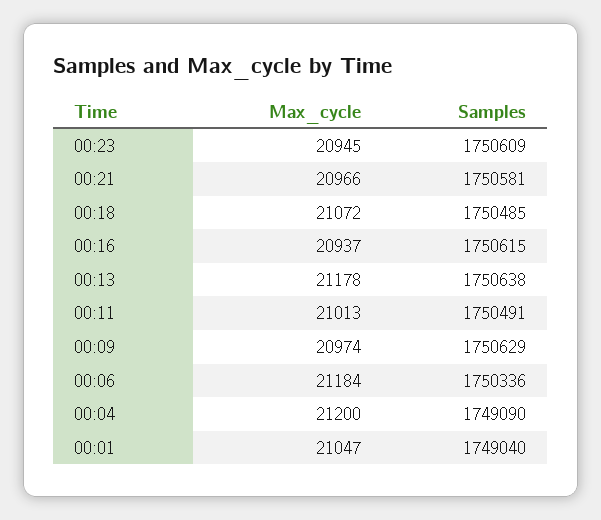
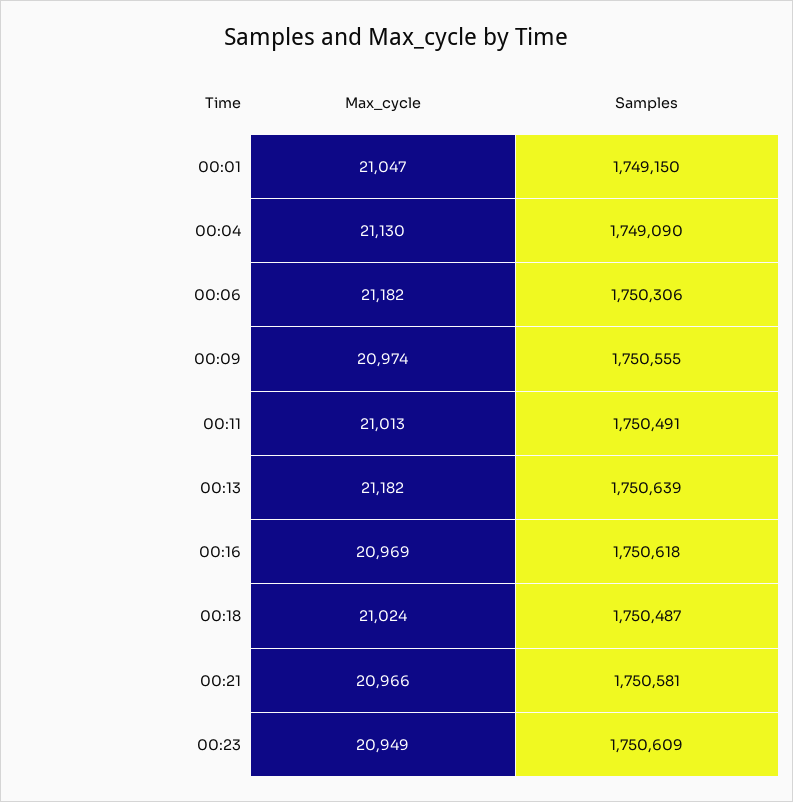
  {
    "Max_cycle": {
-     "00:23": 20945,
+     "00:23": 20949,
      "00:21": 20966,
-     "00:18": 21072,
+     "00:18": 21024,
-     "00:16": 20937,
+     "00:16": 20969,
-     "00:13": 21178,
+     "00:13": 21182,
      "00:11": 21013,
      "00:09": 20974,
-     "00:06": 21184,
+     "00:06": 21182,
-     "00:04": 21200,
+     "00:04": 21130,
      "00:01": 21047
    },
    "Samples": {
      "00:23": 1750609,
      "00:21": 1750581,
-     "00:18": 1750485,
+     "00:18": 1750487,
-     "00:16": 1750615,
+     "00:16": 1750618,
-     "00:13": 1750638,
+     "00:13": 1750639,
      "00:11": 1750491,
-     "00:09": 1750629,
+     "00:09": 1750555,
-     "00:06": 1750336,
+     "00:06": 1750306,
      "00:04": 1749090,
-     "00:01": 1749040
+     "00:01": 1749150
    }
  }

